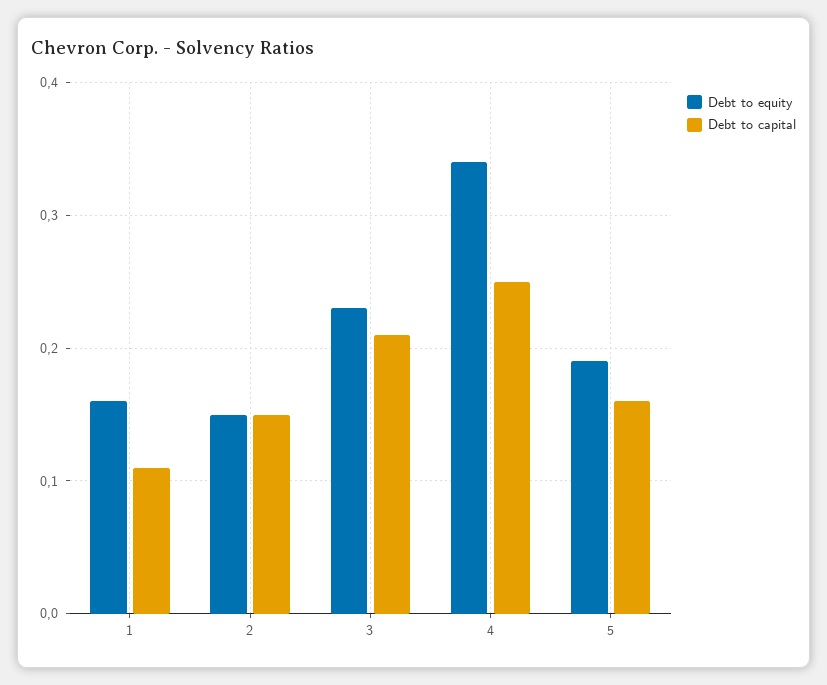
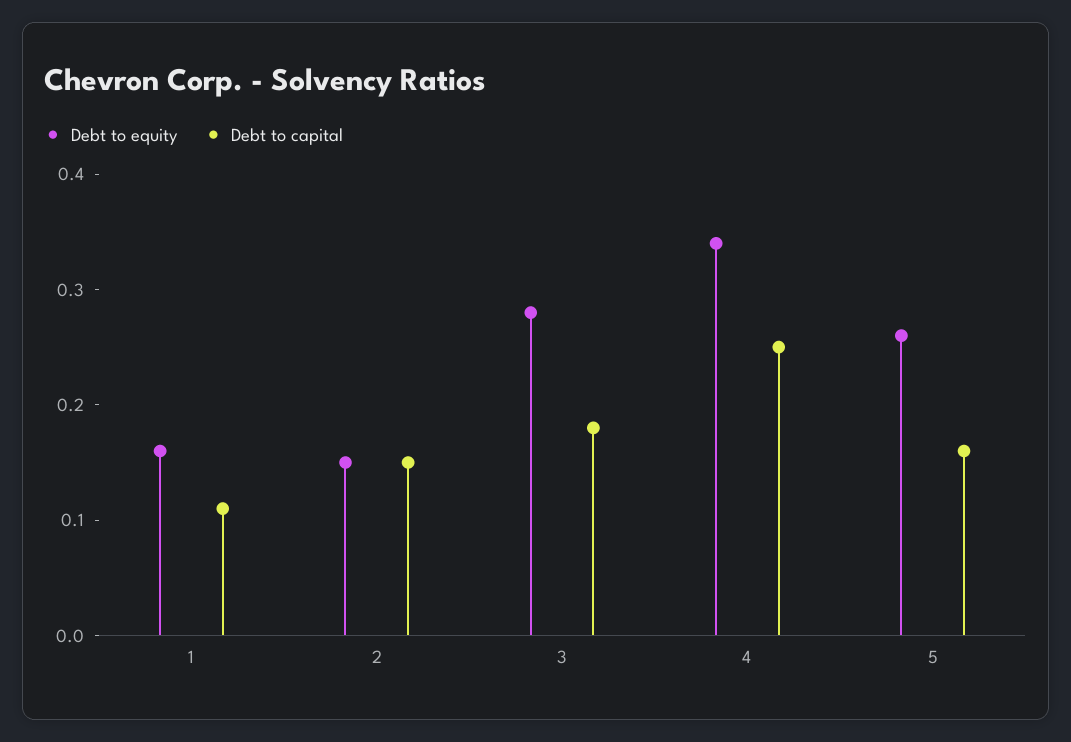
  {
    "Debt to equity": {
      "1": 0.16,
      "2": 0.15,
-     "3": 0.23,
+     "3": 0.28,
      "4": 0.34,
-     "5": 0.19
+     "5": 0.26
    },
    "Debt to capital": {
      "1": 0.11,
      "2": 0.15,
-     "3": 0.21,
+     "3": 0.18,
      "4": 0.25,
      "5": 0.16
    }
  }

